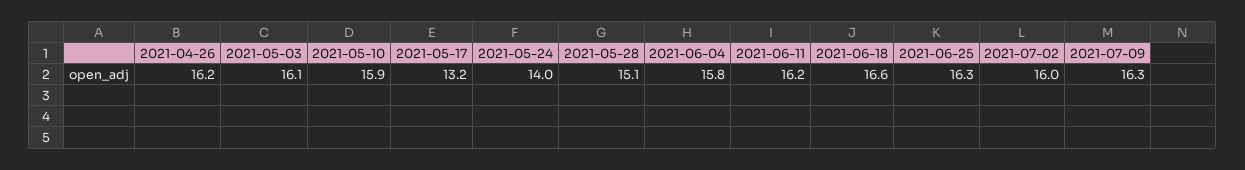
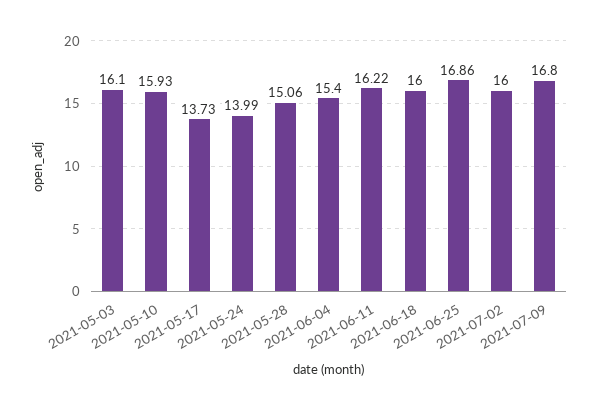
  {
-   "2021-04-26": 16.2,
    "2021-05-03": 16.1,
    "2021-05-10": 15.93,
-   "2021-05-17": 13.2,
+   "2021-05-17": 13.73,
    "2021-05-24": 13.99,
    "2021-05-28": 15.06,
-   "2021-06-04": 15.8,
+   "2021-06-04": 15.4,
    "2021-06-11": 16.22,
-   "2021-06-18": 16.6,
+   "2021-06-18": 16,
-   "2021-06-25": 16.3,
+   "2021-06-25": 16.86,
    "2021-07-02": 16,
-   "2021-07-09": 16.3
+   "2021-07-09": 16.8
  }

